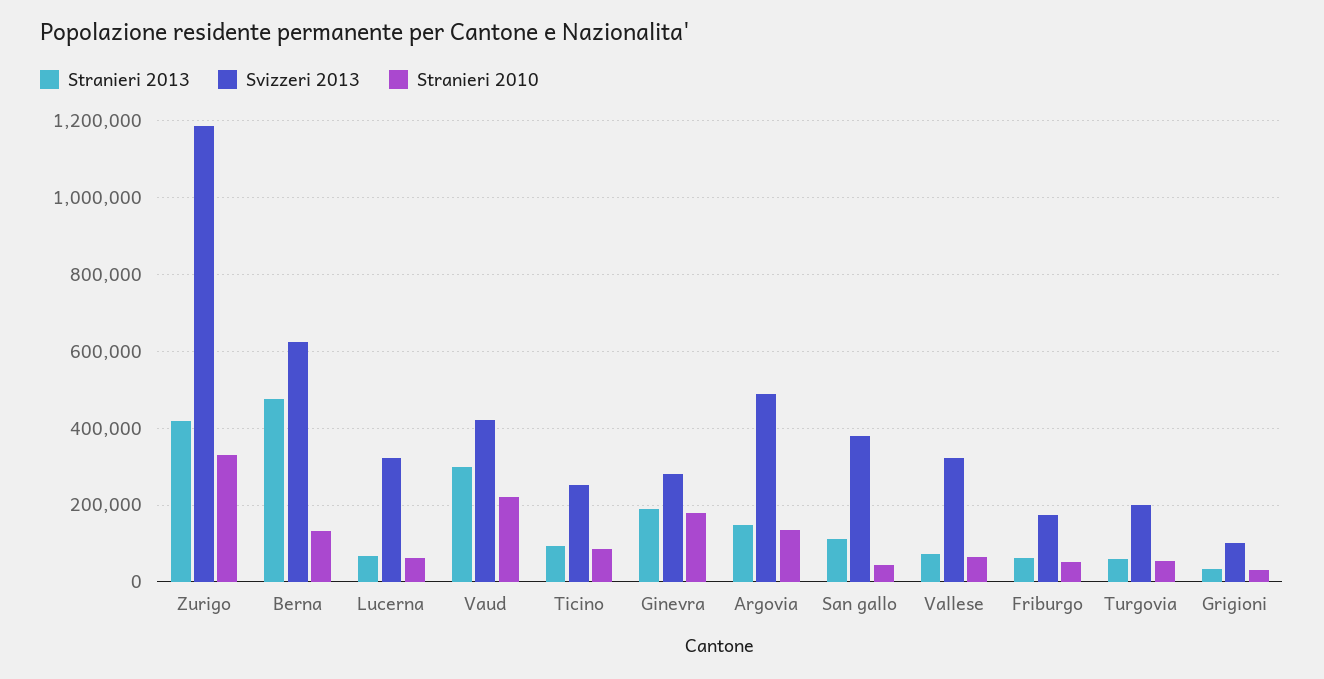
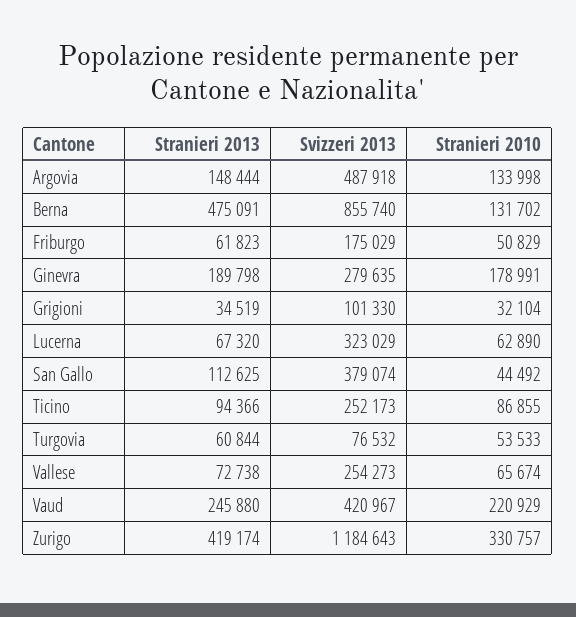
  {
    "Stranieri 2013": {
      "Zurigo": 419174,
      "Berna": 475091,
      "Lucerna": 67320,
-     "Vaud": 300000,
+     "Vaud": 245880,
      "Ticino": 94366,
      "Ginevra": 189798,
      "Argovia": 148444,
      "San gallo": 112625,
      "Vallese": 72738,
      "Friburgo": 61823,
      "Turgovia": 60844,
      "Grigioni": 34519
    },
    "Svizzeri 2013": {
      "Zurigo": 1184643,
-     "Berna": 620000,
+     "Berna": 855740,
      "Lucerna": 323029,
      "Vaud": 420967,
      "Ticino": 252173,
      "Ginevra": 279635,
      "Argovia": 487918,
      "San gallo": 379074,
-     "Vallese": 320000,
+     "Vallese": 254273,
      "Friburgo": 175029,
-     "Turgovia": 200000,
+     "Turgovia": 76532,
      "Grigioni": 101330
    },
    "Stranieri 2010": {
      "Zurigo": 330757,
      "Berna": 131702,
      "Lucerna": 62890,
      "Vaud": 220929,
      "Ticino": 86855,
      "Ginevra": 178991,
      "Argovia": 133998,
      "San gallo": 44492,
      "Vallese": 65674,
      "Friburgo": 50829,
      "Turgovia": 53533,
      "Grigioni": 32104
    }
  }

